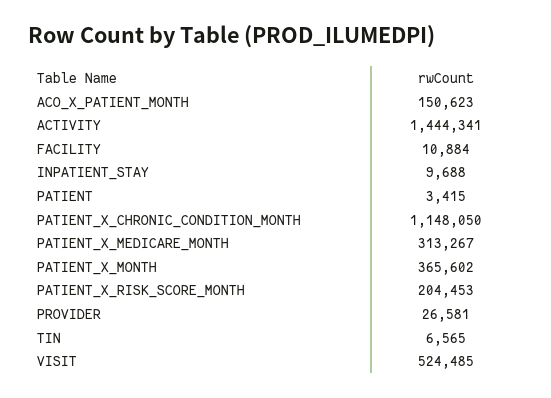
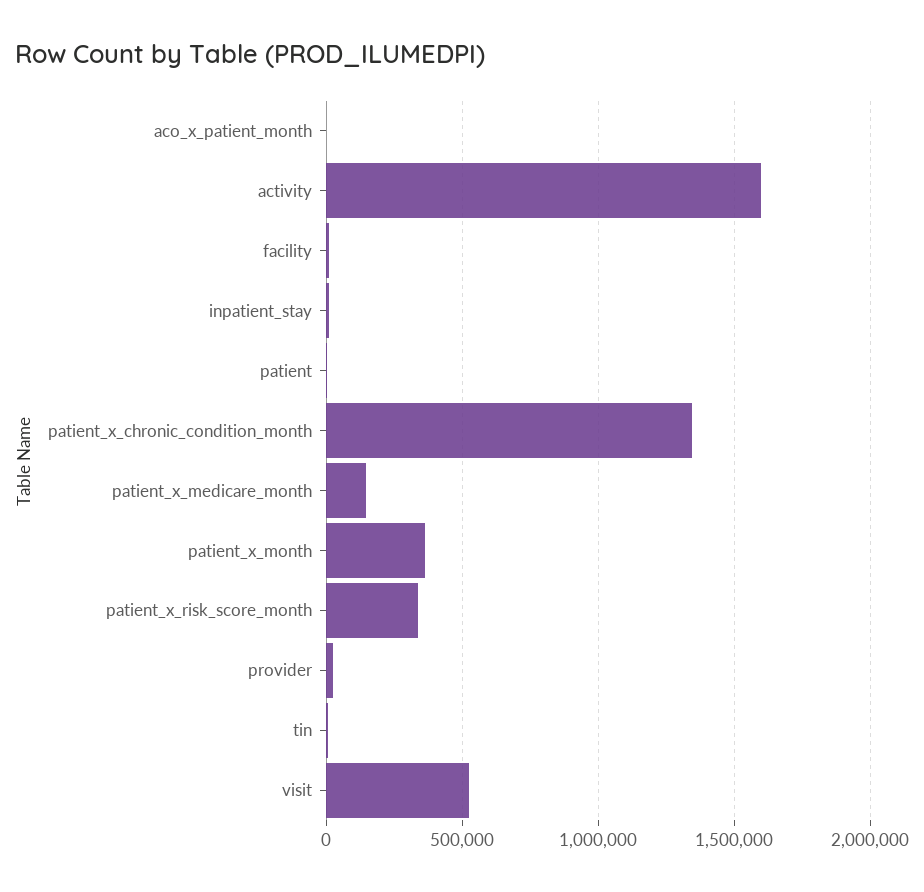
  {
-   "ACO_X_PATIENT_MONTH": 150623,
+   "ACO_X_PATIENT_MONTH": 0,
-   "ACTIVITY": 1444341,
+   "ACTIVITY": 1600000,
    "FACILITY": 10884,
    "INPATIENT_STAY": 9688,
    "PATIENT": 3415,
-   "PATIENT_X_CHRONIC_CONDITION_MONTH": 1148050,
+   "PATIENT_X_CHRONIC_CONDITION_MONTH": 1350000,
-   "PATIENT_X_MEDICARE_MONTH": 313267,
+   "PATIENT_X_MEDICARE_MONTH": 150000,
    "PATIENT_X_MONTH": 365602,
-   "PATIENT_X_RISK_SCORE_MONTH": 204453,
+   "PATIENT_X_RISK_SCORE_MONTH": 350000,
    "PROVIDER": 26581,
    "TIN": 6565,
    "VISIT": 524485
  }

